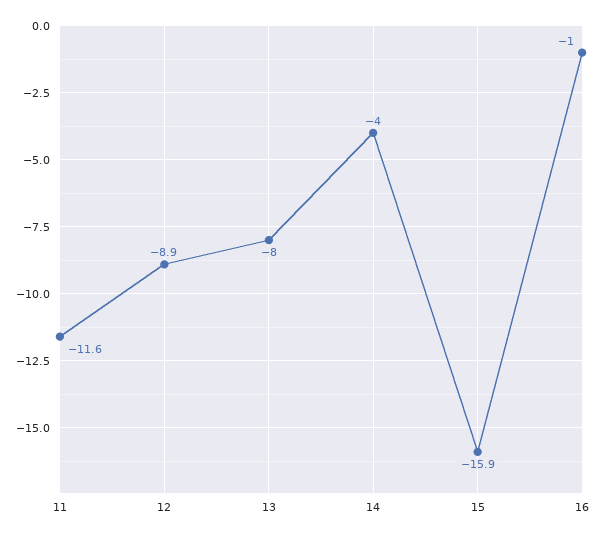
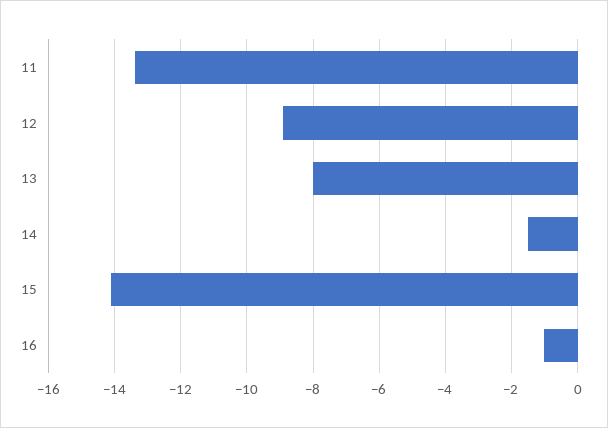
  {
-   "11": -11.6,
+   "11": -13.5,
    "12": -8.9,
    "13": -8,
-   "14": -4,
+   "14": -1.5,
-   "15": -15.9,
+   "15": -14,
    "16": -1
  }

